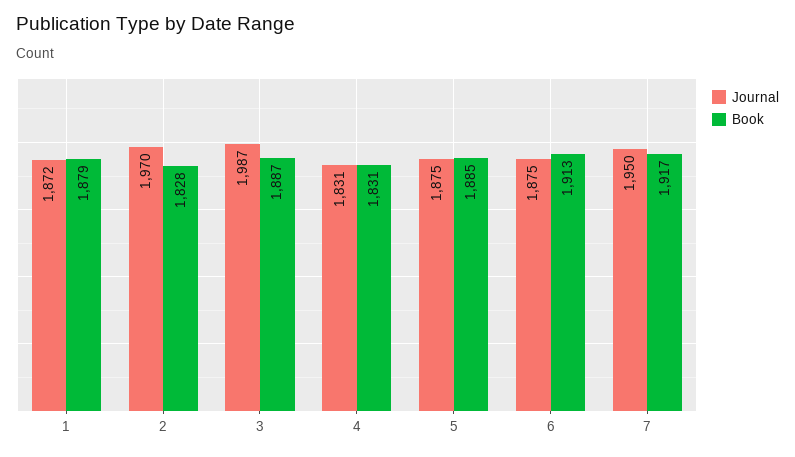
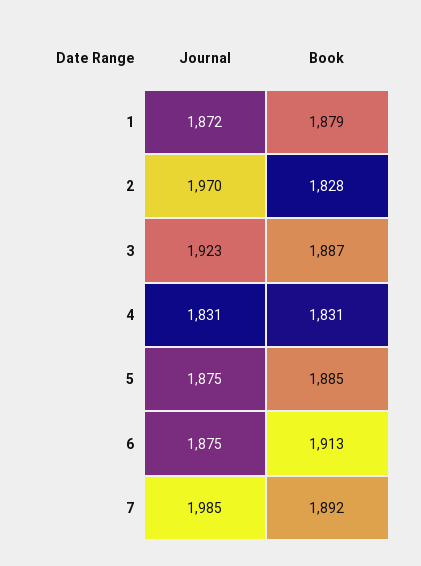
  {
    "Journal": {
      "1": 1872,
      "2": 1970,
-     "3": 1987,
+     "3": 1923,
      "4": 1831,
      "5": 1875,
      "6": 1875,
-     "7": 1950
+     "7": 1985
    },
    "Book": {
      "1": 1879,
      "2": 1828,
      "3": 1887,
      "4": 1831,
      "5": 1885,
      "6": 1913,
-     "7": 1917
+     "7": 1892
    }
  }

